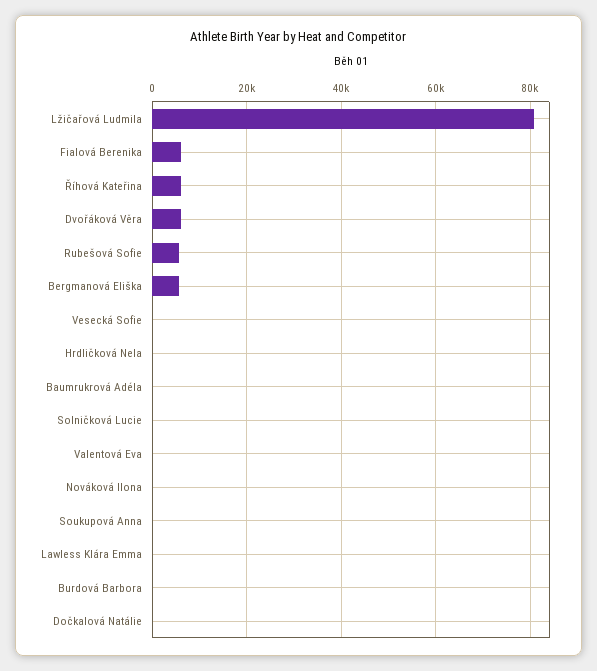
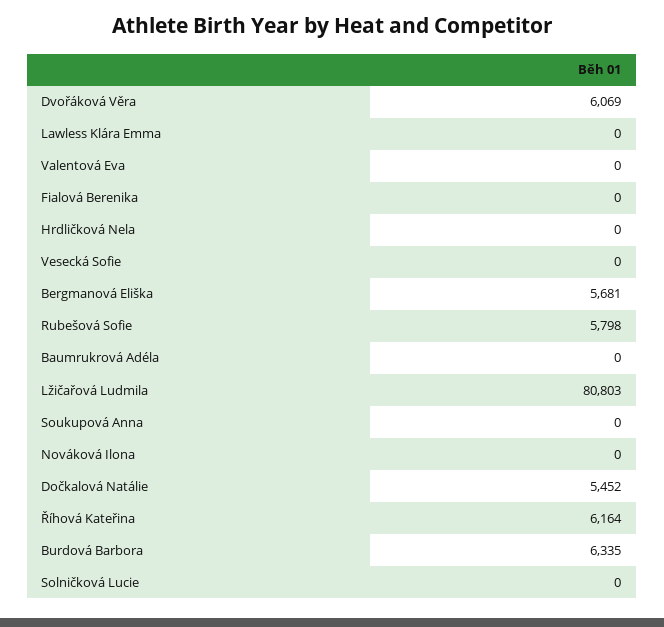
  {
    "Lžičařová Ludmila": 80803,
-   "Fialová Berenika": 6000,
+   "Fialová Berenika": 0,
    "Říhová Kateřina": 6164,
    "Dvořáková Věra": 6069,
    "Rubešová Sofie": 5798,
    "Bergmanová Eliška": 5681,
    "Vesecká Sofie": 0,
    "Hrdličková Nela": 0,
    "Baumrukrová Adéla": 0,
    "Solničková Lucie": 0,
    "Valentová Eva": 0,
    "Nováková Ilona": 0,
    "Soukupová Anna": 0,
    "Lawless Klára Emma": 0,
-   "Burdová Barbora": 0,
+   "Burdová Barbora": 6335,
-   "Dočkalová Natálie": 0
+   "Dočkalová Natálie": 5452
  }

